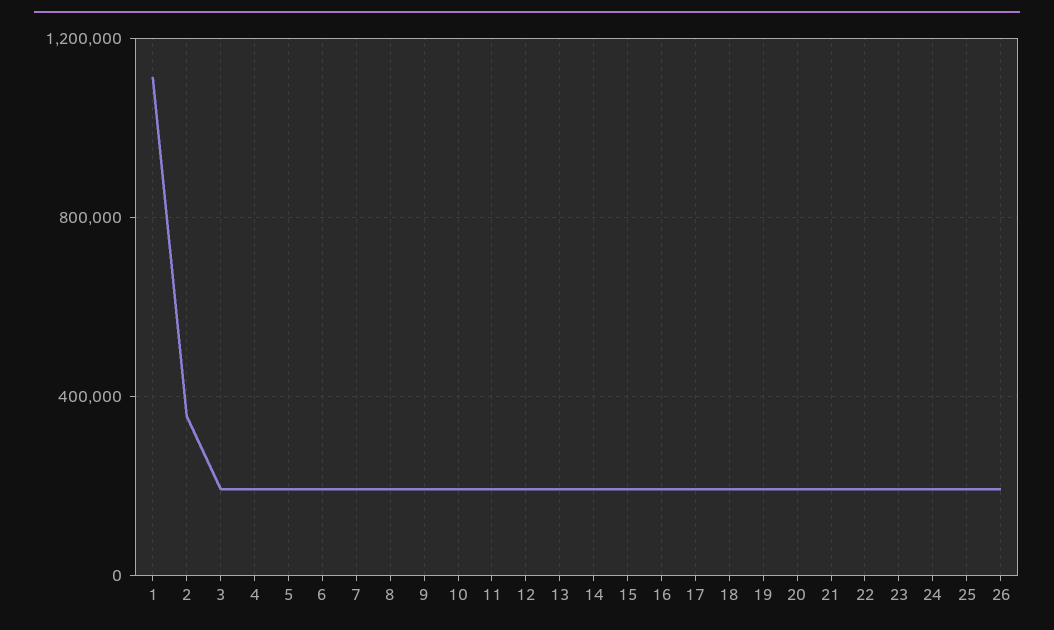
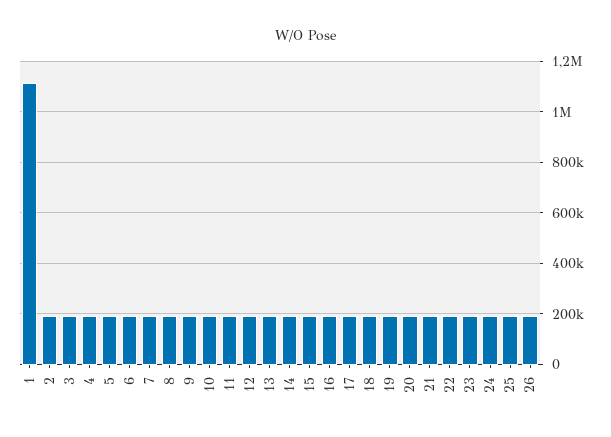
  {
    "1": 1125000,
-   "2": 350000,
+   "2": 200000,
    "3": 200000,
    "4": 200000,
    "5": 200000,
    "6": 200000,
    "7": 200000,
    "8": 200000,
    "9": 200000,
    "10": 200000,
    "11": 200000,
    "12": 200000,
    "13": 200000,
    "14": 200000,
    "15": 200000,
    "16": 200000,
    "17": 200000,
    "18": 200000,
    "19": 200000,
    "20": 200000,
    "21": 200000,
    "22": 200000,
    "23": 200000,
    "24": 200000,
    "25": 200000,
    "26": 200000
  }

